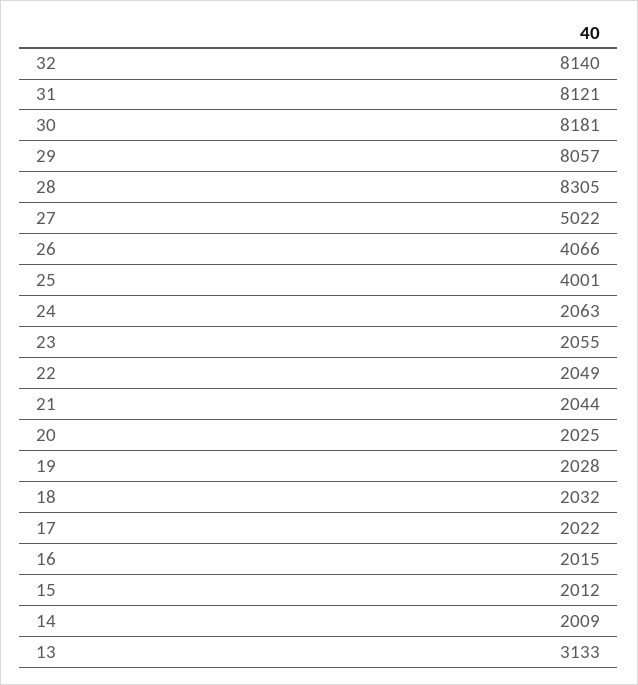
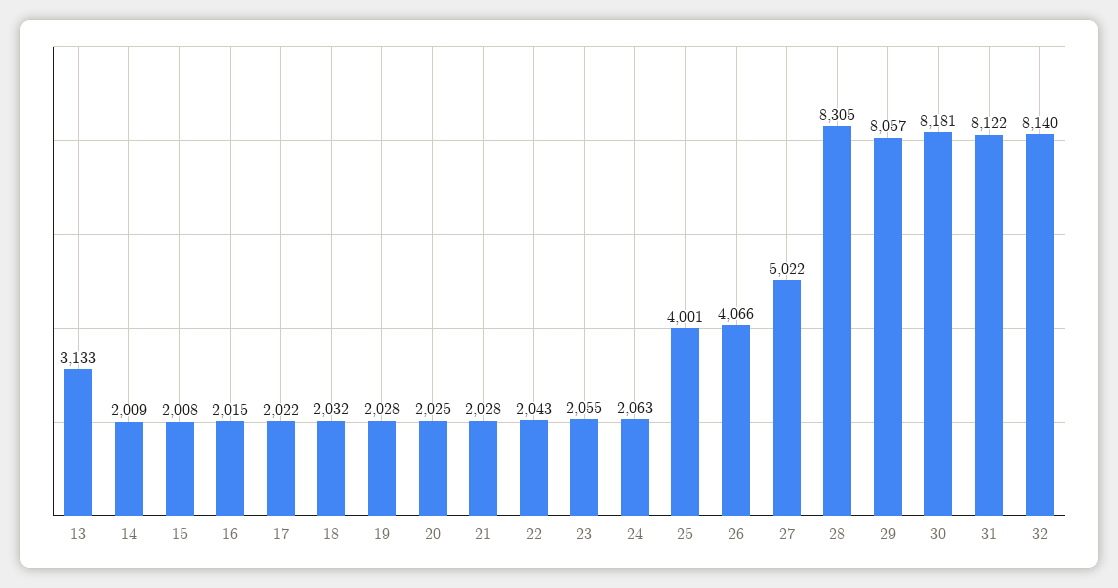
  {
    "32": 8140,
-   "31": 8121,
+   "31": 8122,
    "30": 8181,
    "29": 8057,
    "28": 8305,
    "27": 5022,
    "26": 4066,
    "25": 4001,
    "24": 2063,
    "23": 2055,
-   "22": 2049,
+   "22": 2043,
-   "21": 2044,
+   "21": 2028,
    "20": 2025,
    "19": 2028,
    "18": 2032,
    "17": 2022,
    "16": 2015,
-   "15": 2012,
+   "15": 2008,
    "14": 2009,
    "13": 3133
  }

